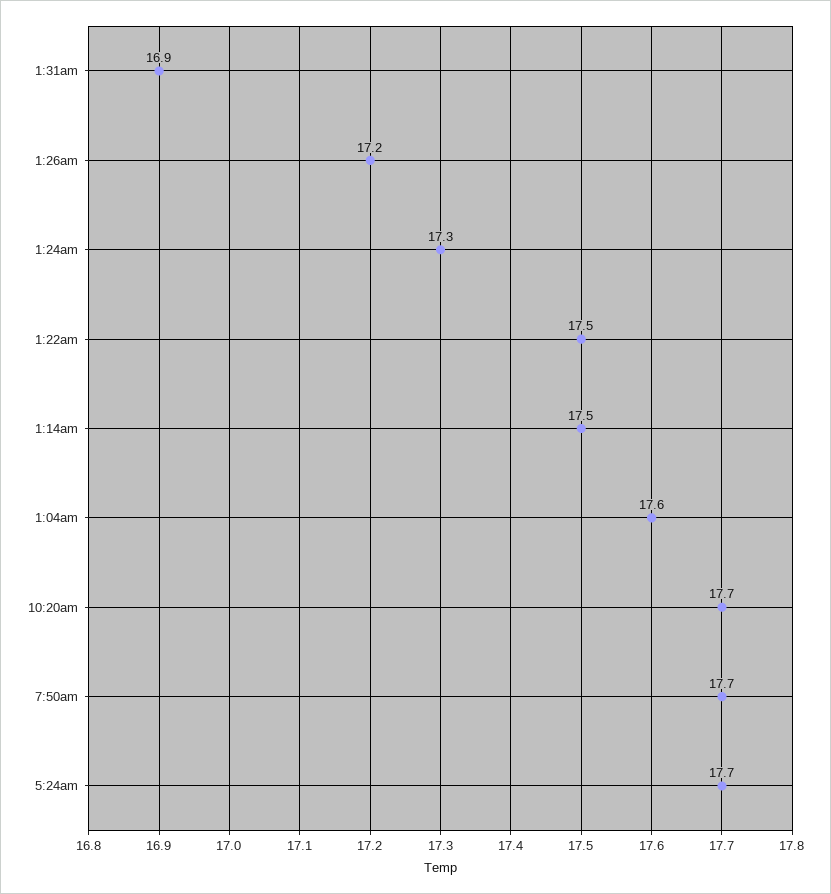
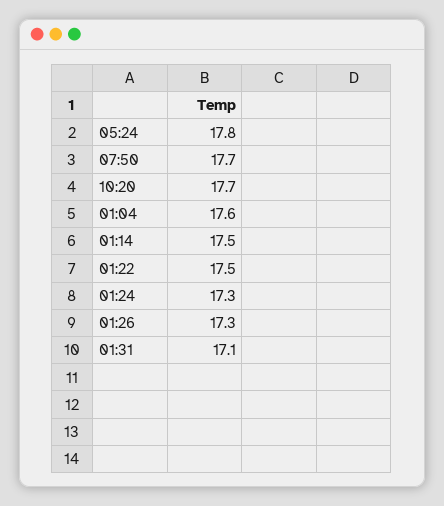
  {
-   "1:31am": 16.9,
+   "1:31am": 17.1,
-   "1:26am": 17.2,
+   "1:26am": 17.3,
    "1:24am": 17.3,
    "1:22am": 17.5,
    "1:14am": 17.5,
    "1:04am": 17.6,
    "10:20am": 17.7,
    "7:50am": 17.7,
-   "5:24am": 17.7
+   "5:24am": 17.8
  }

